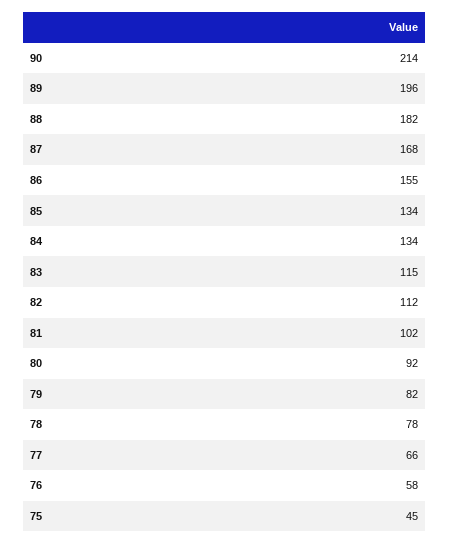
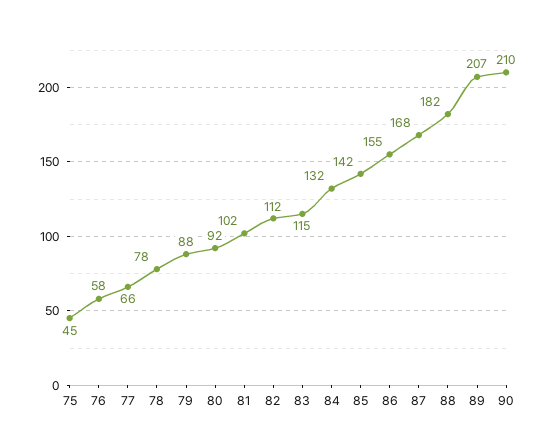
  {
-   "90": 214,
+   "90": 210,
-   "89": 196,
+   "89": 207,
    "88": 182,
    "87": 168,
    "86": 155,
-   "85": 134,
+   "85": 142,
-   "84": 134,
+   "84": 132,
    "83": 115,
    "82": 112,
    "81": 102,
    "80": 92,
-   "79": 82,
+   "79": 88,
    "78": 78,
    "77": 66,
    "76": 58,
    "75": 45
  }

